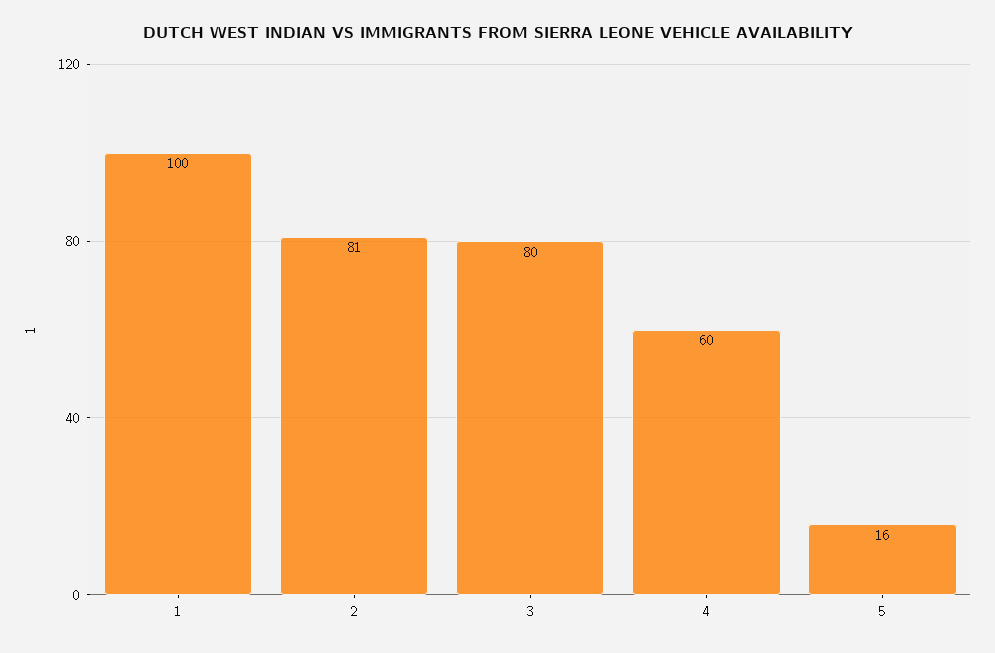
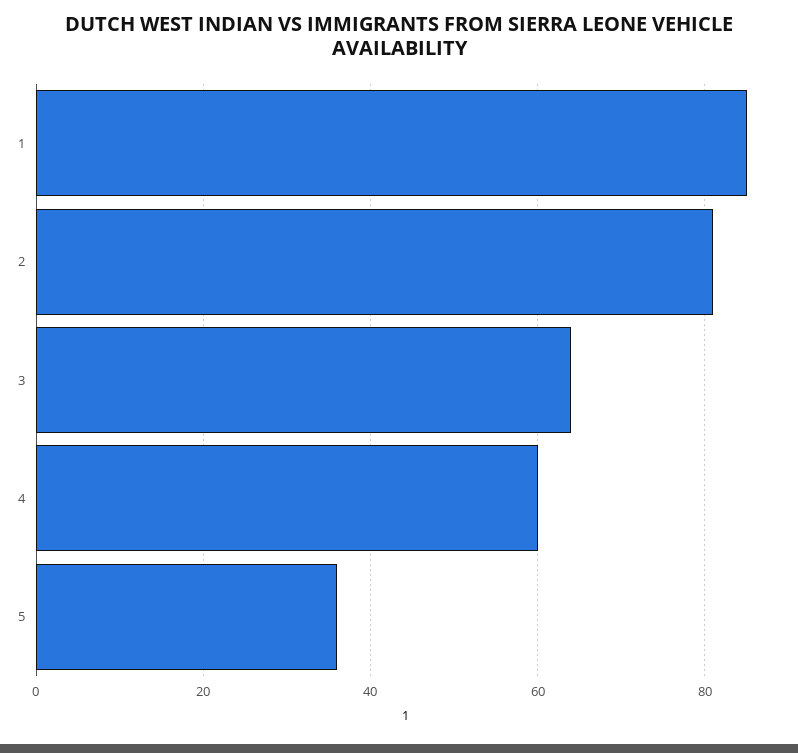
  {
-   "1": 100,
+   "1": 85,
    "2": 81,
-   "3": 80,
+   "3": 65,
    "4": 60,
-   "5": 16
+   "5": 35
  }

